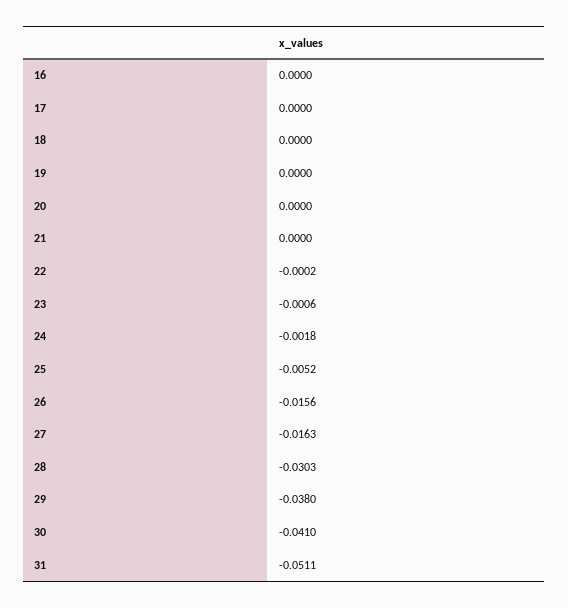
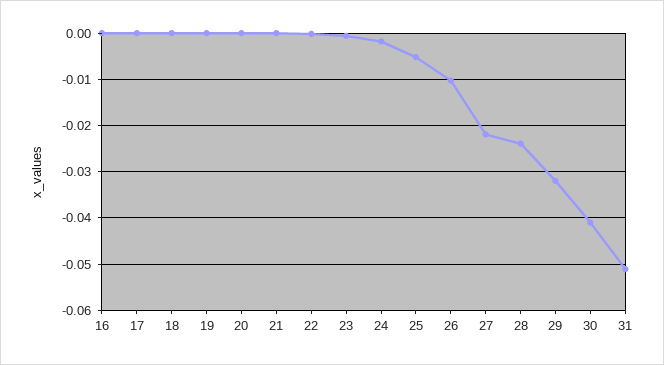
  {
    "16": 0,
    "17": 0,
    "18": 0,
    "19": 0,
    "20": 0,
    "21": 0,
    "22": -0.0002,
    "23": -0.0006,
    "24": -0.0018,
    "25": -0.0052,
-   "26": -0.0156,
+   "26": -0.01,
-   "27": -0.0163,
+   "27": -0.022,
-   "28": -0.0303,
+   "28": -0.024,
-   "29": -0.038,
+   "29": -0.032,
    "30": -0.041,
    "31": -0.0511
  }

